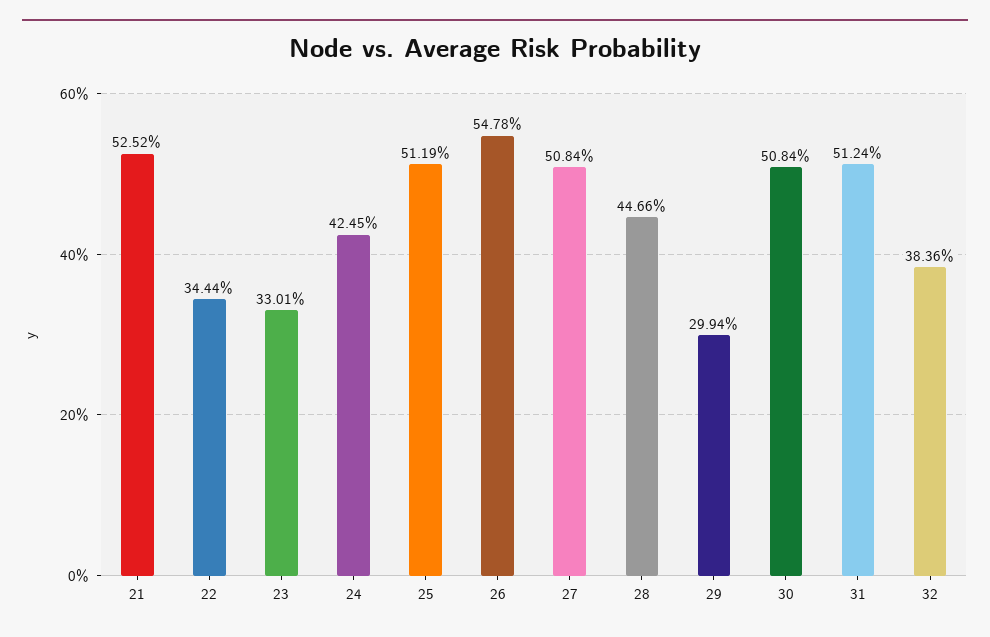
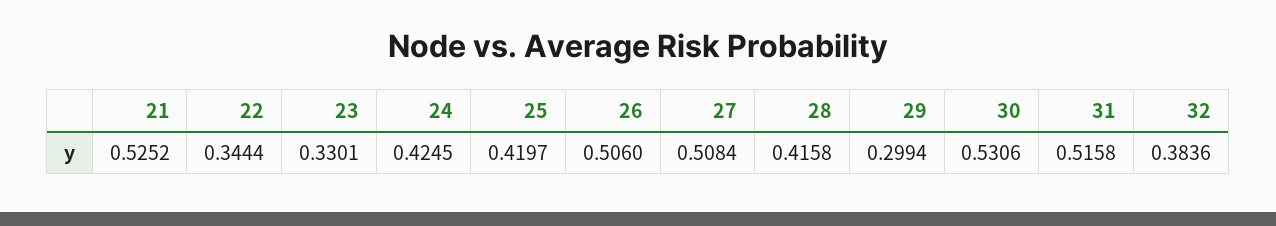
  {
    "21": 0.5252,
    "22": 0.3444,
    "23": 0.3301,
    "24": 0.4245,
-   "25": 0.5119,
+   "25": 0.4197,
-   "26": 0.5478,
+   "26": 0.506,
    "27": 0.5084,
-   "28": 0.4466,
+   "28": 0.4158,
    "29": 0.2994,
-   "30": 0.5084,
+   "30": 0.5306,
-   "31": 0.5124,
+   "31": 0.5158,
    "32": 0.3836
  }

